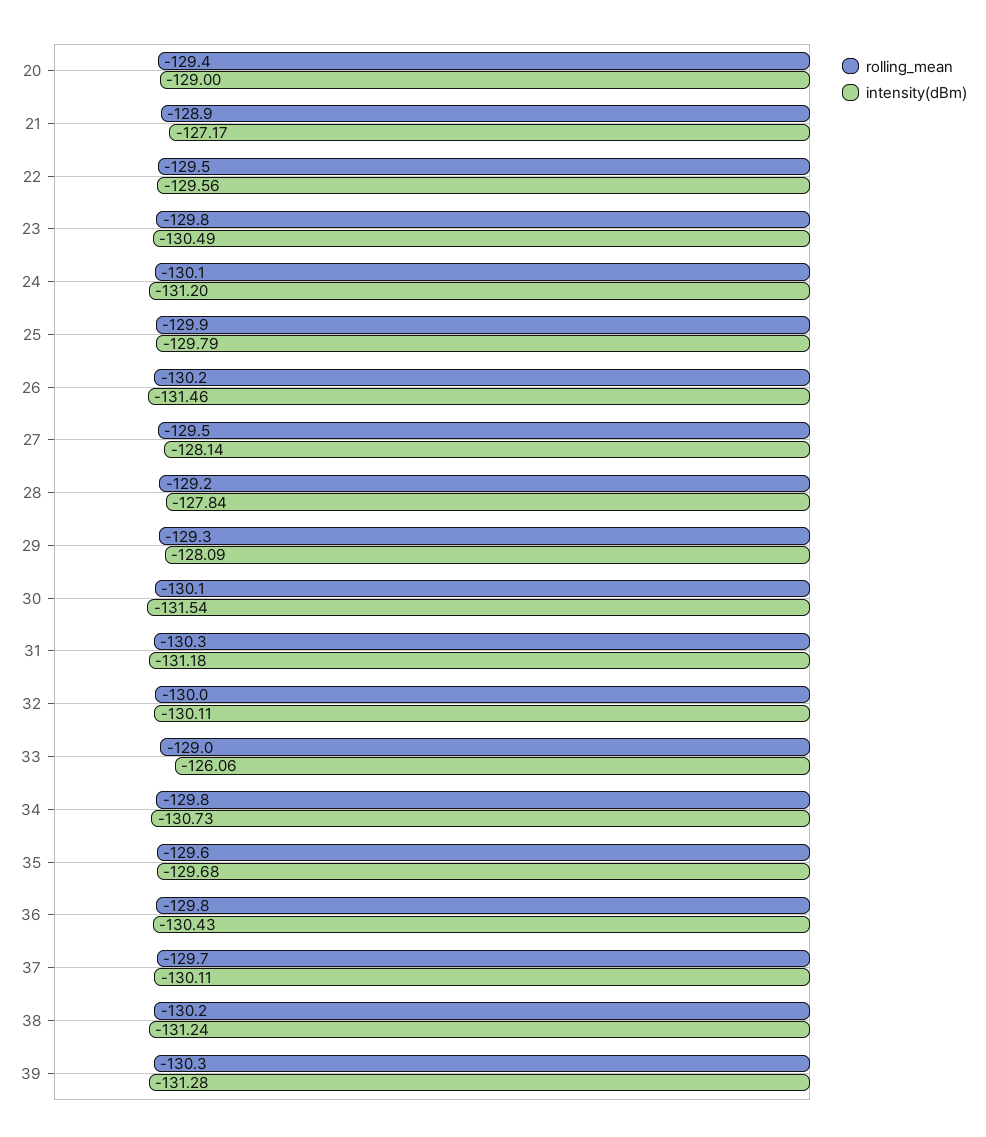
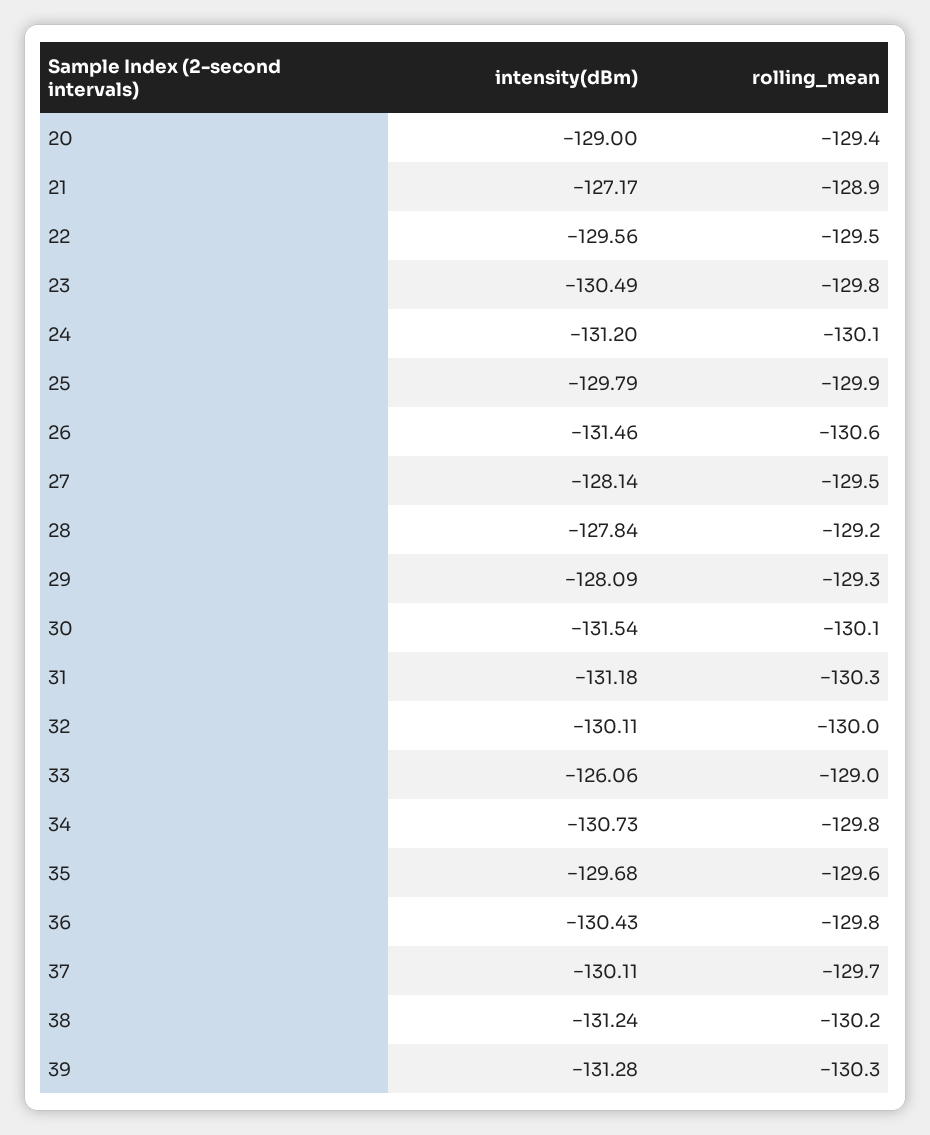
  {
    "rolling_mean": {
      "20": -129.4,
      "21": -128.9,
      "22": -129.5,
      "23": -129.8,
      "24": -130.1,
      "25": -129.9,
-     "26": -130.2,
+     "26": -130.6,
      "27": -129.5,
      "28": -129.2,
      "29": -129.3,
      "30": -130.1,
      "31": -130.3,
      "32": -130,
      "33": -129,
      "34": -129.8,
      "35": -129.6,
      "36": -129.8,
      "37": -129.7,
      "38": -130.2,
      "39": -130.3
    },
    "intensity(dBm)": {
      "20": -129,
      "21": -127.17,
      "22": -129.56,
      "23": -130.49,
      "24": -131.2,
      "25": -129.79,
      "26": -131.46,
      "27": -128.14,
      "28": -127.84,
      "29": -128.09,
      "30": -131.54,
      "31": -131.18,
      "32": -130.11,
      "33": -126.06,
      "34": -130.73,
      "35": -129.68,
      "36": -130.43,
      "37": -130.11,
      "38": -131.24,
      "39": -131.28
    }
  }

